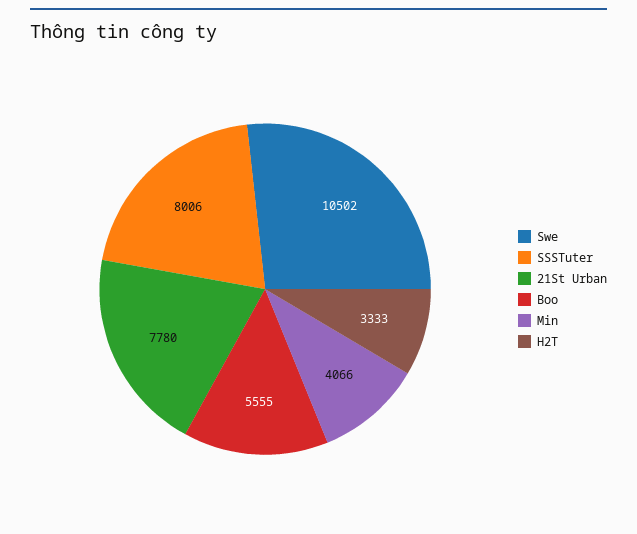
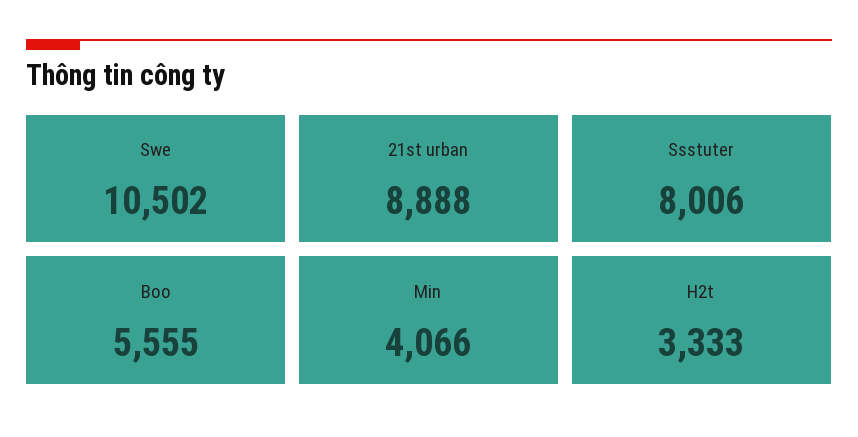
  {
    "Swe": 10502,
    "SSSTuter": 8006,
-   "21St Urban": 7780,
+   "21St Urban": 8888,
    "Boo": 5555,
    "Min": 4066,
    "H2T": 3333
  }

